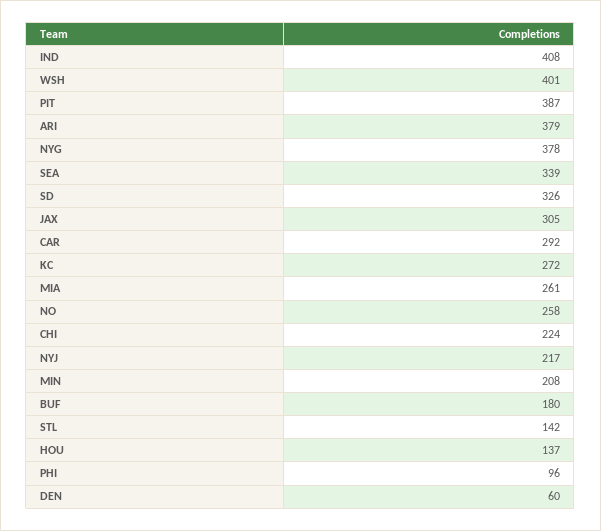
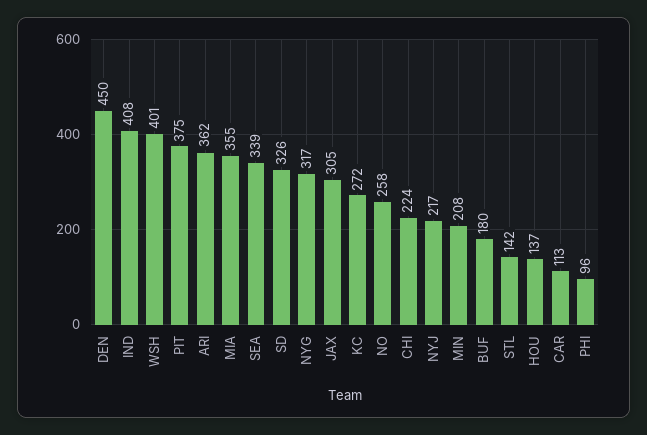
  {
    "IND": 408,
    "WSH": 401,
-   "PIT": 387,
+   "PIT": 375,
-   "ARI": 379,
+   "ARI": 362,
-   "NYG": 378,
+   "NYG": 317,
    "SEA": 339,
    "SD": 326,
    "JAX": 305,
-   "CAR": 292,
+   "CAR": 113,
    "KC": 272,
-   "MIA": 261,
+   "MIA": 355,
    "NO": 258,
    "CHI": 224,
    "NYJ": 217,
    "MIN": 208,
    "BUF": 180,
    "STL": 142,
    "HOU": 137,
    "PHI": 96,
-   "DEN": 60
+   "DEN": 450
  }

